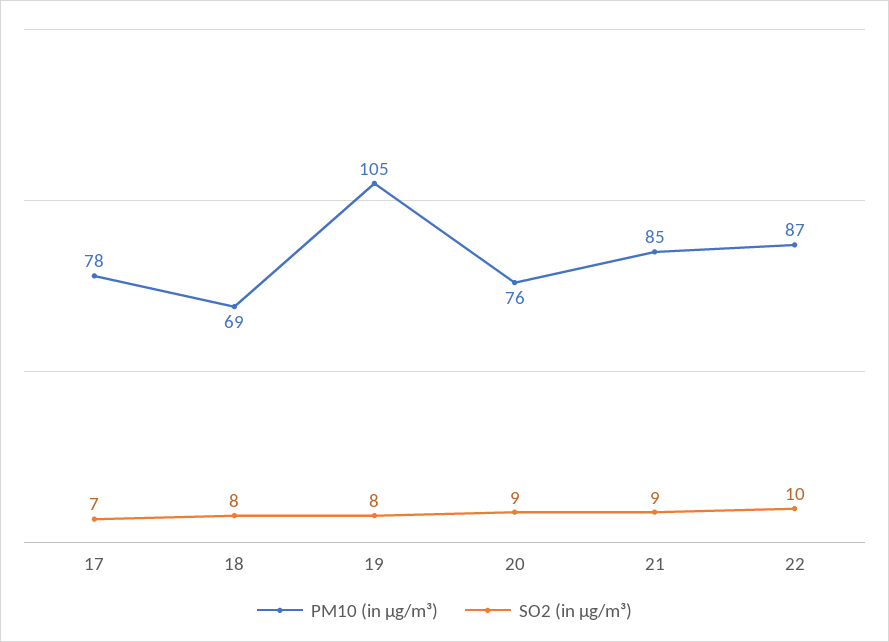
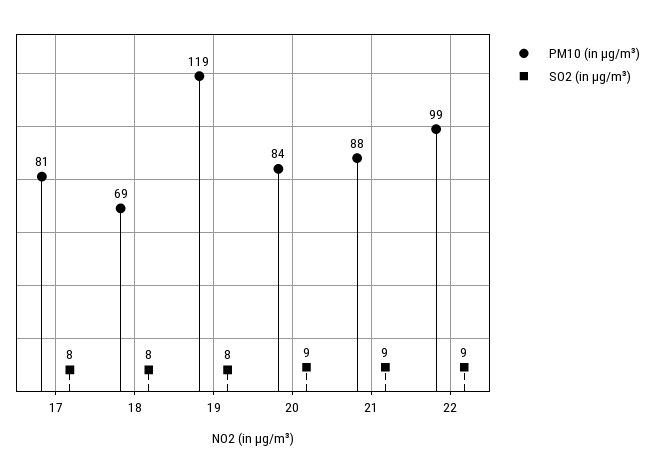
  {
    "PM10 (in μg/m³)": {
-     "17": 78,
+     "17": 81,
      "18": 69,
-     "19": 105,
+     "19": 119,
-     "20": 76,
+     "20": 84,
-     "21": 85,
+     "21": 88,
-     "22": 87
+     "22": 99
    },
    "SO2 (in μg/m³)": {
-     "17": 7,
+     "17": 8,
      "18": 8,
      "19": 8,
      "20": 9,
      "21": 9,
-     "22": 10
+     "22": 9
    }
  }

